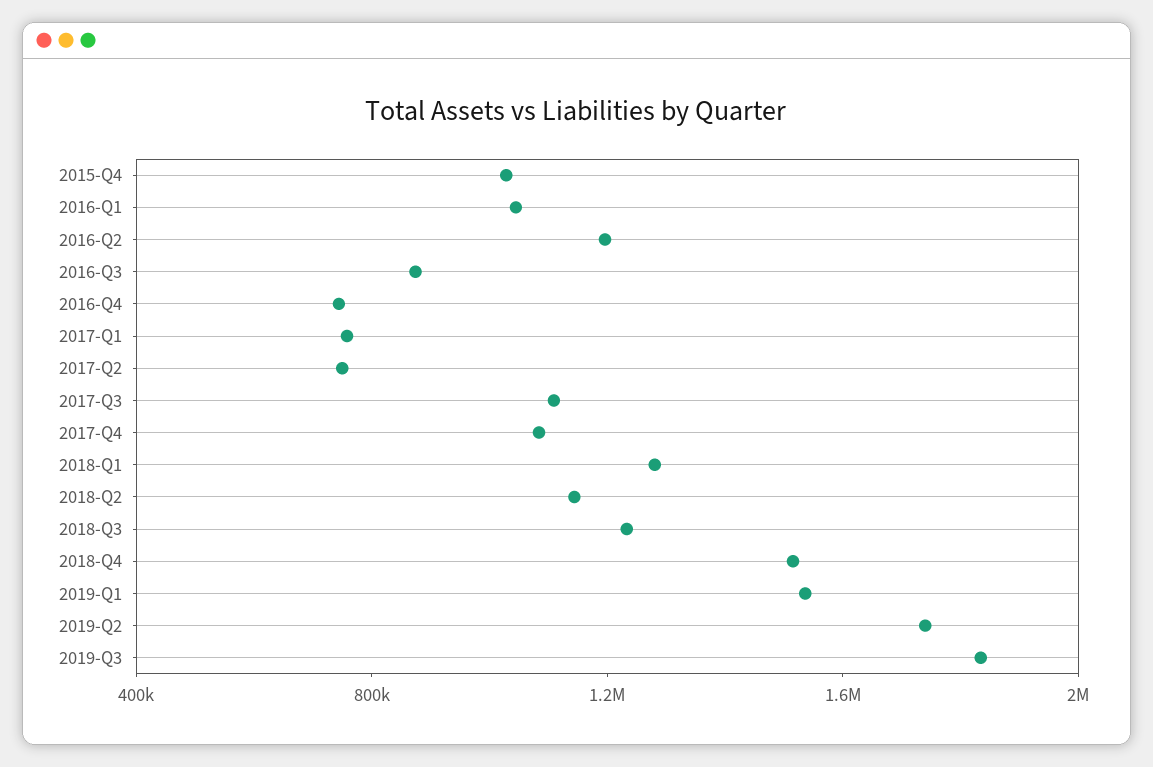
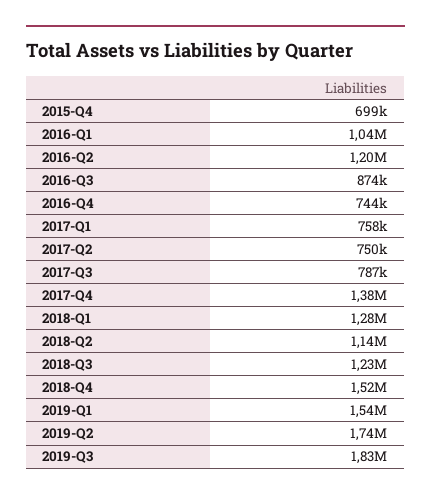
  {
-   "2015-Q4": 1000000,
+   "2015-Q4": 699000,
    "2016-Q1": 1040000,
    "2016-Q2": 1200000,
    "2016-Q3": 874000,
    "2016-Q4": 744000,
    "2017-Q1": 758000,
    "2017-Q2": 750000,
-   "2017-Q3": 1100000,
+   "2017-Q3": 787000,
-   "2017-Q4": 1100000,
+   "2017-Q4": 1380000,
    "2018-Q1": 1280000,
    "2018-Q2": 1140000,
    "2018-Q3": 1230000,
    "2018-Q4": 1520000,
    "2019-Q1": 1540000,
    "2019-Q2": 1740000,
    "2019-Q3": 1830000
  }

